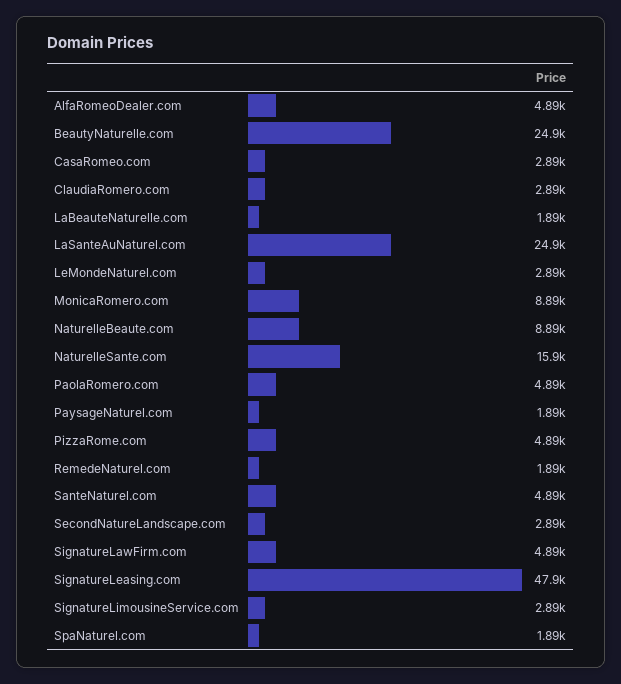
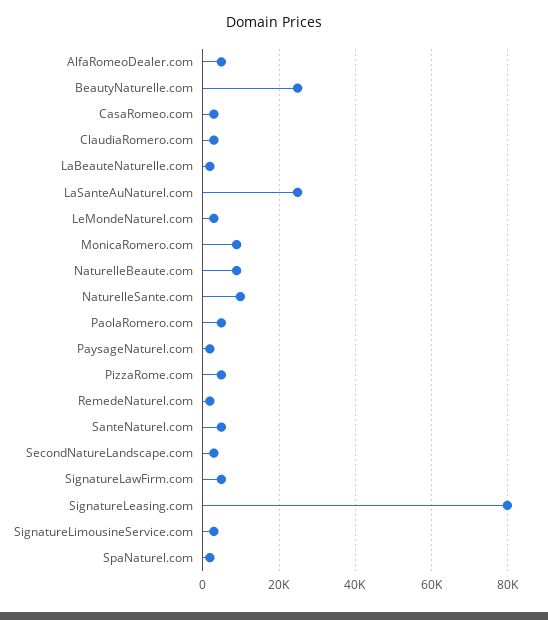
  {
    "AlfaRomeoDealer.com": 4890,
    "BeautyNaturelle.com": 24900,
    "CasaRomeo.com": 2890,
    "ClaudiaRomero.com": 2890,
    "LaBeauteNaturelle.com": 1890,
    "LaSanteAuNaturel.com": 24900,
    "LeMondeNaturel.com": 2890,
    "MonicaRomero.com": 8890,
    "NaturelleBeaute.com": 8890,
-   "NaturelleSante.com": 15900,
+   "NaturelleSante.com": 10000,
    "PaolaRomero.com": 4890,
    "PaysageNaturel.com": 1890,
    "PizzaRome.com": 4890,
    "RemedeNaturel.com": 1890,
    "SanteNaturel.com": 4890,
    "SecondNatureLandscape.com": 2890,
    "SignatureLawFirm.com": 4890,
-   "SignatureLeasing.com": 47900,
+   "SignatureLeasing.com": 80000,
    "SignatureLimousineService.com": 2890,
    "SpaNaturel.com": 1890
  }

